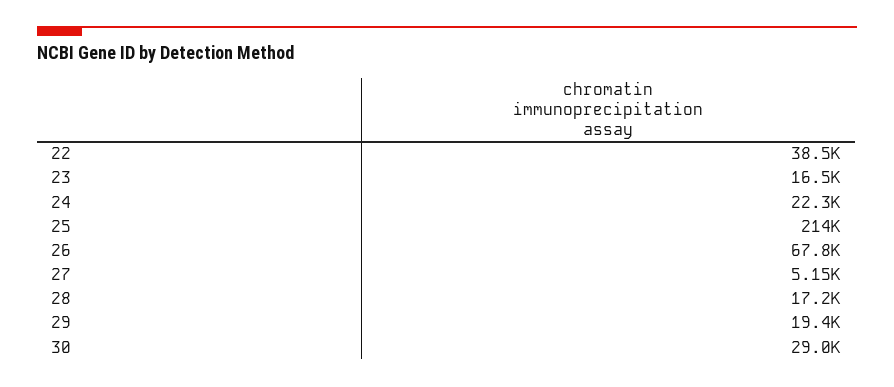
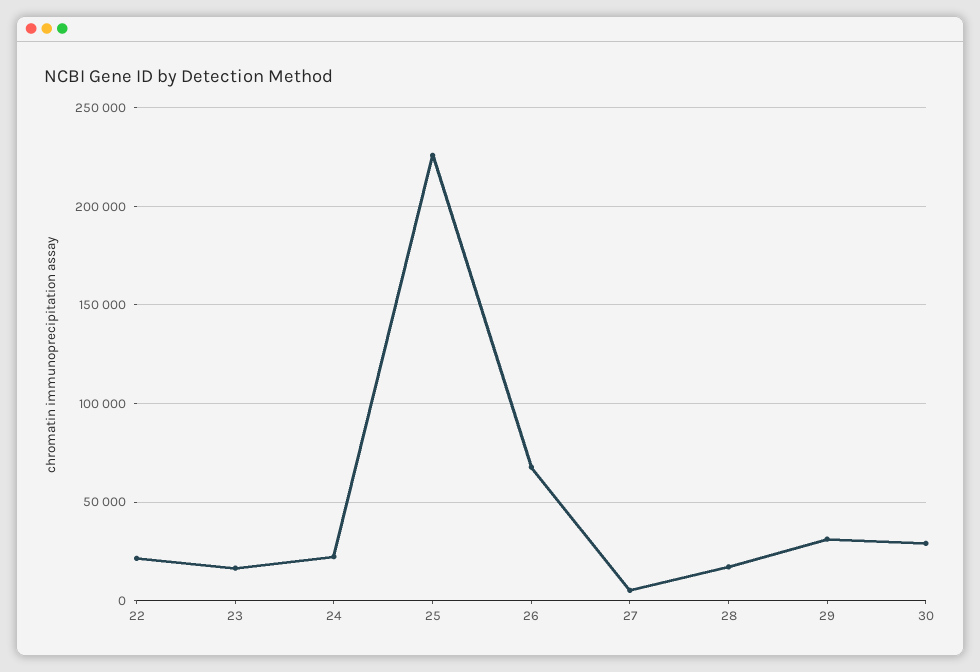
  {
-   "22": 38500,
+   "22": 20000,
    "23": 16500,
    "24": 22300,
-   "25": 214000,
+   "25": 225000,
    "26": 67800,
    "27": 5150,
    "28": 17200,
-   "29": 19400,
+   "29": 30000,
    "30": 29000
  }

